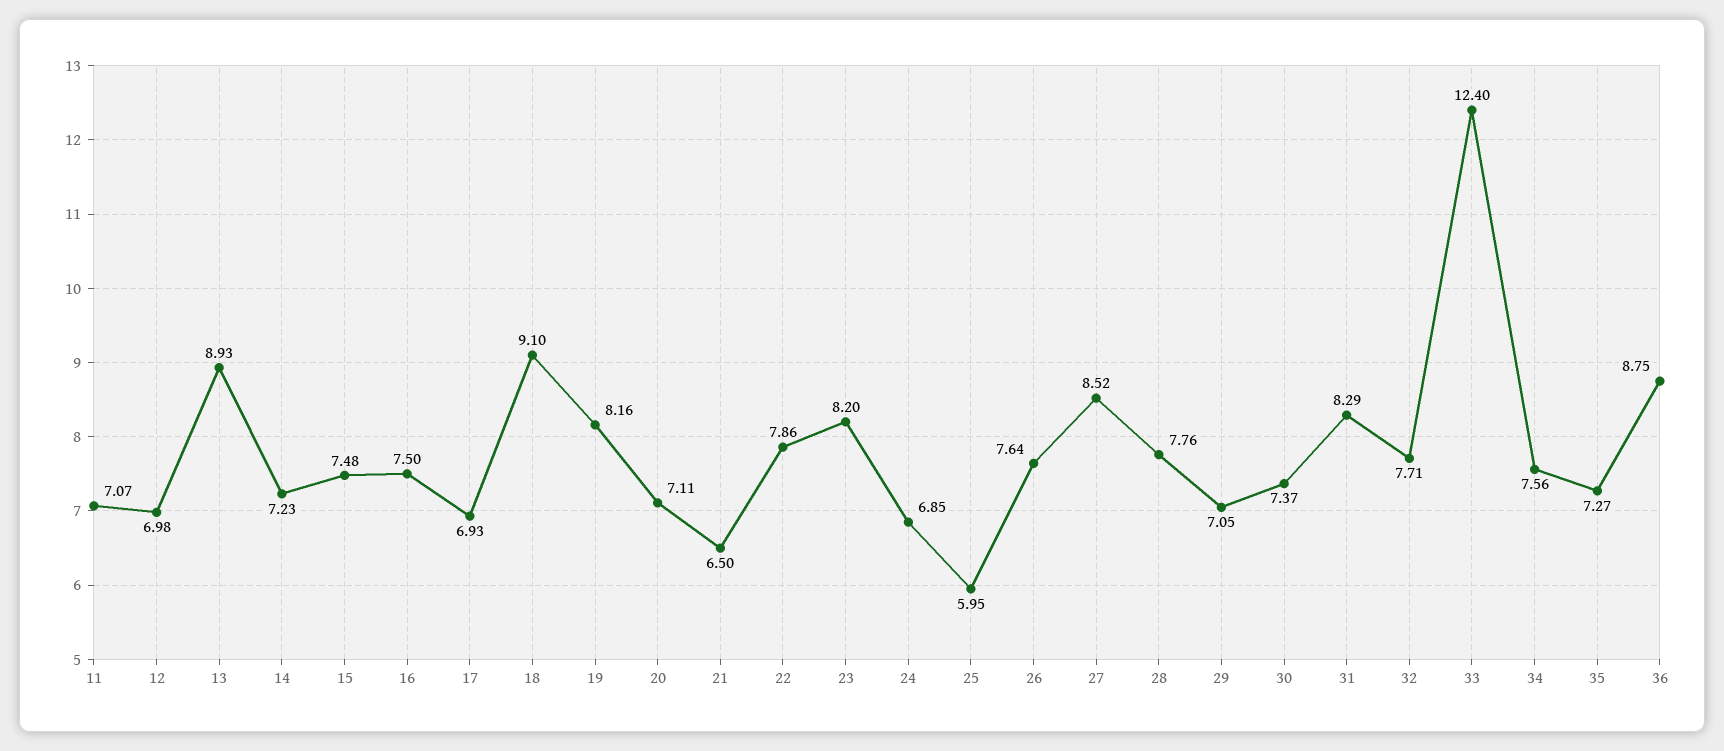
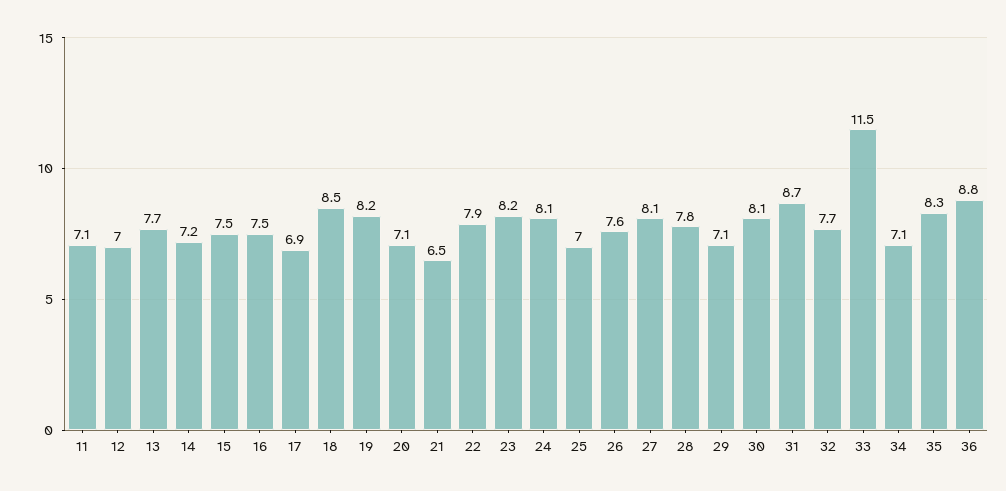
  {
    "11": 7.07,
    "12": 6.98,
-   "13": 8.93,
+   "13": 7.7,
    "14": 7.23,
    "15": 7.48,
    "16": 7.5,
    "17": 6.93,
-   "18": 9.1,
+   "18": 8.5,
    "19": 8.16,
    "20": 7.11,
    "21": 6.5,
    "22": 7.86,
    "23": 8.2,
-   "24": 6.85,
+   "24": 8.1,
-   "25": 5.95,
+   "25": 7,
    "26": 7.64,
-   "27": 8.52,
+   "27": 8.1,
    "28": 7.76,
    "29": 7.05,
-   "30": 7.37,
+   "30": 8.1,
-   "31": 8.29,
+   "31": 8.7,
    "32": 7.71,
-   "33": 12.4,
+   "33": 11.5,
-   "34": 7.56,
+   "34": 7.1,
-   "35": 7.27,
+   "35": 8.3,
    "36": 8.75
  }

